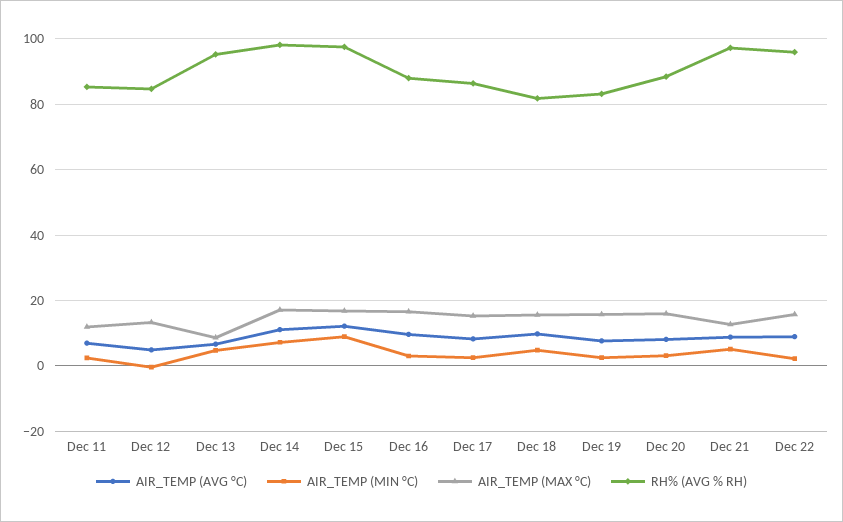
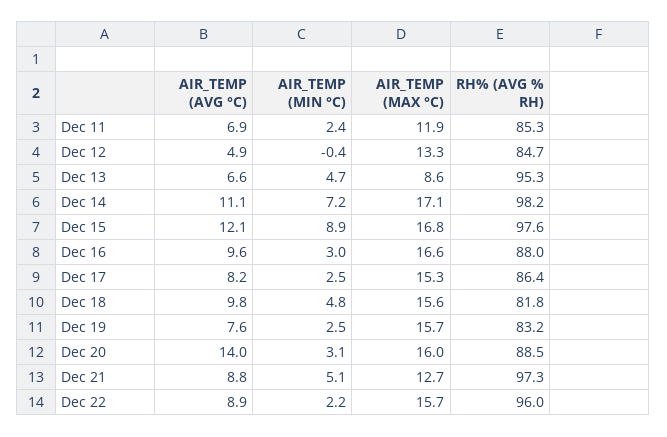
  {
    "AIR_TEMP (AVG °C)": {
      "Dec 11": 6.9,
      "Dec 12": 4.9,
      "Dec 13": 6.6,
      "Dec 14": 11.1,
      "Dec 15": 12.1,
      "Dec 16": 9.6,
      "Dec 17": 8.2,
      "Dec 18": 9.8,
      "Dec 19": 7.6,
-     "Dec 20": 8,
+     "Dec 20": 14,
      "Dec 21": 8.8,
      "Dec 22": 8.9
    },
    "AIR_TEMP (MIN °C)": {
      "Dec 11": 2.4,
      "Dec 12": -0.4,
      "Dec 13": 4.7,
      "Dec 14": 7.2,
      "Dec 15": 8.9,
      "Dec 16": 3,
      "Dec 17": 2.5,
      "Dec 18": 4.8,
      "Dec 19": 2.5,
      "Dec 20": 3.1,
      "Dec 21": 5.1,
      "Dec 22": 2.2
    },
    "AIR_TEMP (MAX °C)": {
      "Dec 11": 11.9,
      "Dec 12": 13.3,
      "Dec 13": 8.6,
      "Dec 14": 17.1,
      "Dec 15": 16.8,
      "Dec 16": 16.6,
      "Dec 17": 15.3,
      "Dec 18": 15.6,
      "Dec 19": 15.7,
      "Dec 20": 16,
      "Dec 21": 12.7,
      "Dec 22": 15.7
    },
    "RH% (AVG % RH)": {
      "Dec 11": 85.3,
      "Dec 12": 84.7,
      "Dec 13": 95.3,
      "Dec 14": 98.2,
      "Dec 15": 97.6,
      "Dec 16": 88,
      "Dec 17": 86.4,
      "Dec 18": 81.8,
      "Dec 19": 83.2,
      "Dec 20": 88.5,
      "Dec 21": 97.3,
      "Dec 22": 96
    }
  }

